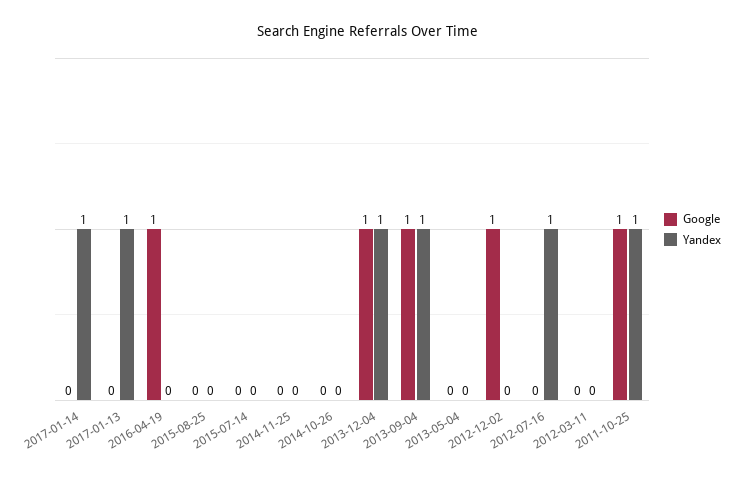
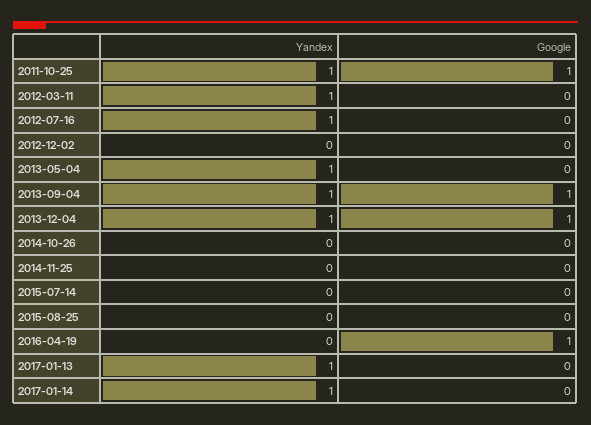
  {
    "Google": {
      "2017-01-14": 0,
      "2017-01-13": 0,
      "2016-04-19": 1,
      "2015-08-25": 0,
      "2015-07-14": 0,
      "2014-11-25": 0,
      "2014-10-26": 0,
      "2013-12-04": 1,
      "2013-09-04": 1,
      "2013-05-04": 0,
-     "2012-12-02": 1,
+     "2012-12-02": 0,
      "2012-07-16": 0,
      "2012-03-11": 0,
      "2011-10-25": 1
    },
    "Yandex": {
      "2017-01-14": 1,
      "2017-01-13": 1,
      "2016-04-19": 0,
      "2015-08-25": 0,
      "2015-07-14": 0,
      "2014-11-25": 0,
      "2014-10-26": 0,
      "2013-12-04": 1,
      "2013-09-04": 1,
-     "2013-05-04": 0,
+     "2013-05-04": 1,
      "2012-12-02": 0,
      "2012-07-16": 1,
-     "2012-03-11": 0,
+     "2012-03-11": 1,
      "2011-10-25": 1
    }
  }

